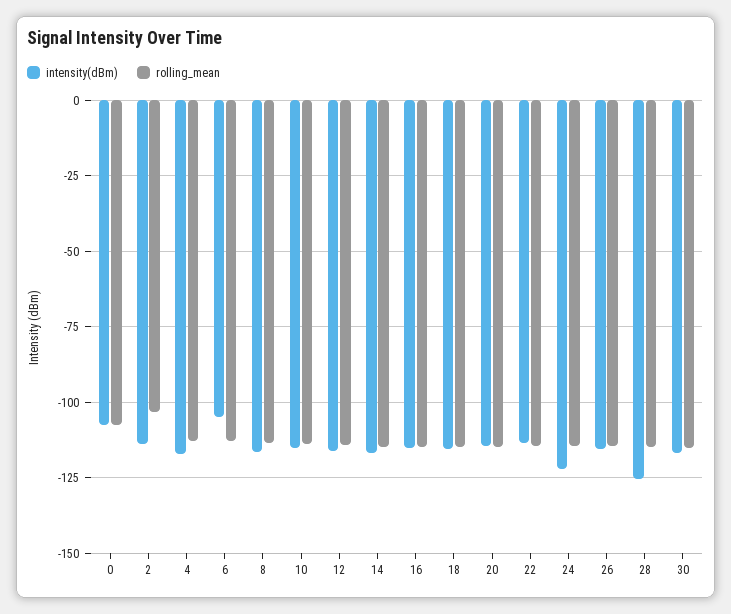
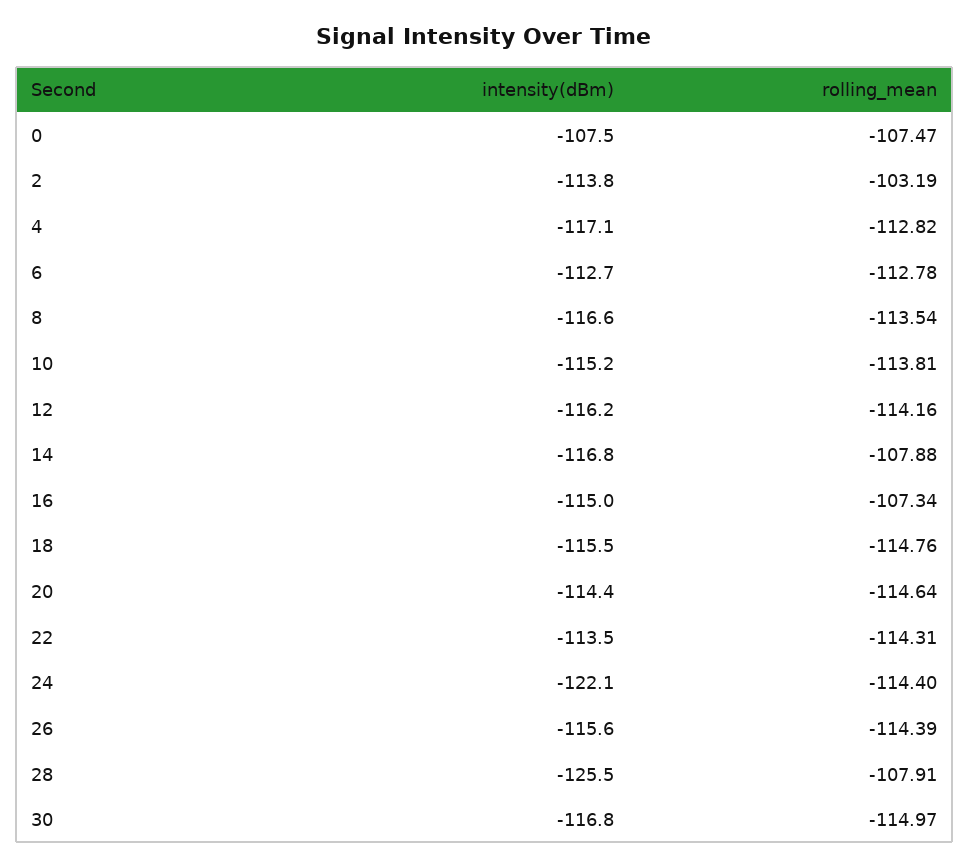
  {
    "intensity(dBm)": {
      "0": -107.5,
      "2": -113.8,
      "4": -117.1,
-     "6": -105,
+     "6": -112.7,
      "8": -116.6,
      "10": -115.2,
      "12": -116.2,
      "14": -116.8,
      "16": -115,
      "18": -115.5,
      "20": -114.4,
      "22": -113.5,
      "24": -122.1,
      "26": -115.6,
      "28": -125.5,
      "30": -116.8
    },
    "rolling_mean": {
      "0": -107.47,
      "2": -103.19,
      "4": -112.82,
      "6": -112.78,
      "8": -113.54,
      "10": -113.81,
      "12": -114.16,
-     "14": -115,
+     "14": -107.88,
-     "16": -115,
+     "16": -107.34,
      "18": -114.76,
      "20": -114.64,
      "22": -114.31,
      "24": -114.4,
      "26": -114.39,
-     "28": -115,
+     "28": -107.91,
      "30": -114.97
    }
  }

